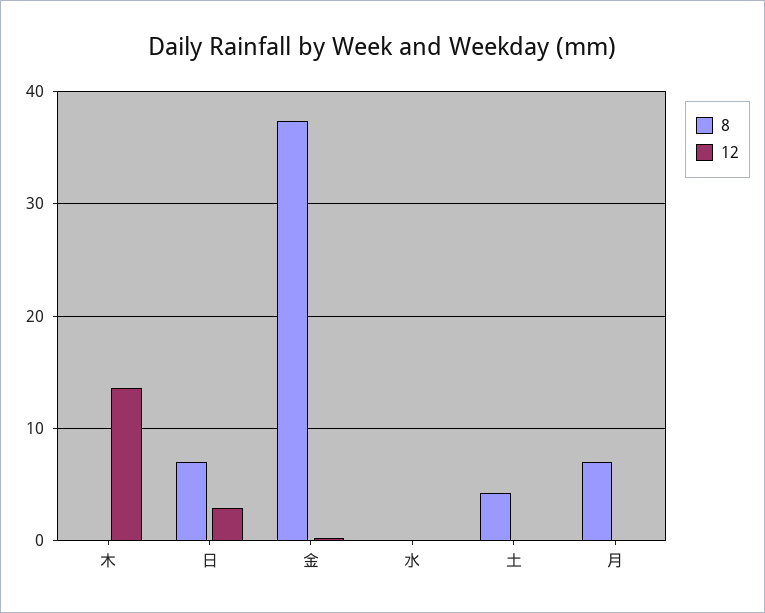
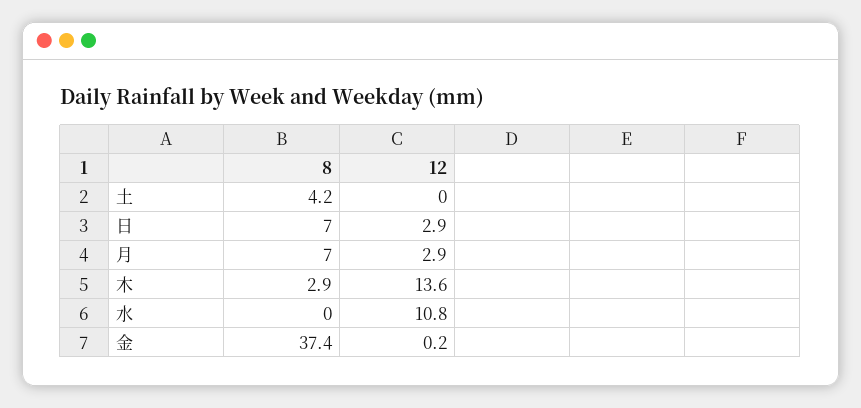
  {
    "8": {
-     "木": 0,
+     "木": 2.9,
      "日": 7,
      "金": 37.4,
      "水": 0,
      "土": 4.2,
      "月": 7
    },
    "12": {
      "木": 13.6,
      "日": 2.9,
      "金": 0.2,
-     "水": 0,
+     "水": 10.8,
      "土": 0,
-     "月": 0
+     "月": 2.9
    }
  }

